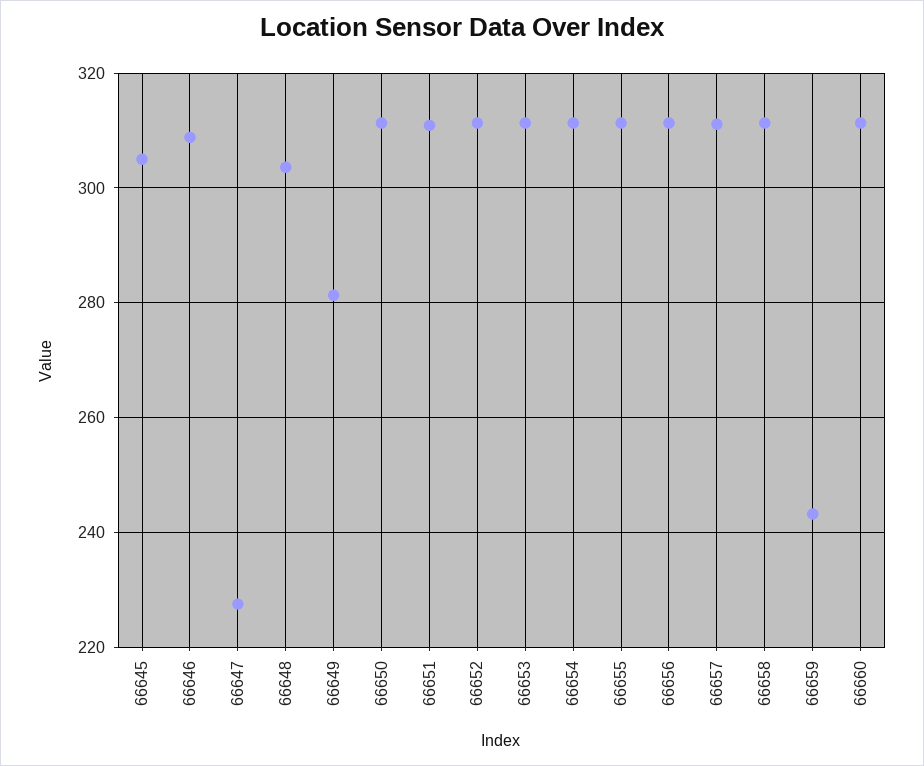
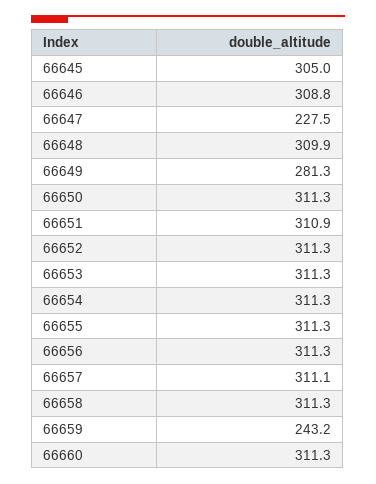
  {
    "66645": 305,
    "66646": 308.8,
    "66647": 227.5,
-   "66648": 304,
+   "66648": 309.9,
    "66649": 281.3,
    "66650": 311.3,
    "66651": 310.9,
    "66652": 311.3,
    "66653": 311.3,
    "66654": 311.3,
    "66655": 311.3,
    "66656": 311.3,
    "66657": 311.1,
    "66658": 311.3,
    "66659": 243.2,
    "66660": 311.3
  }

